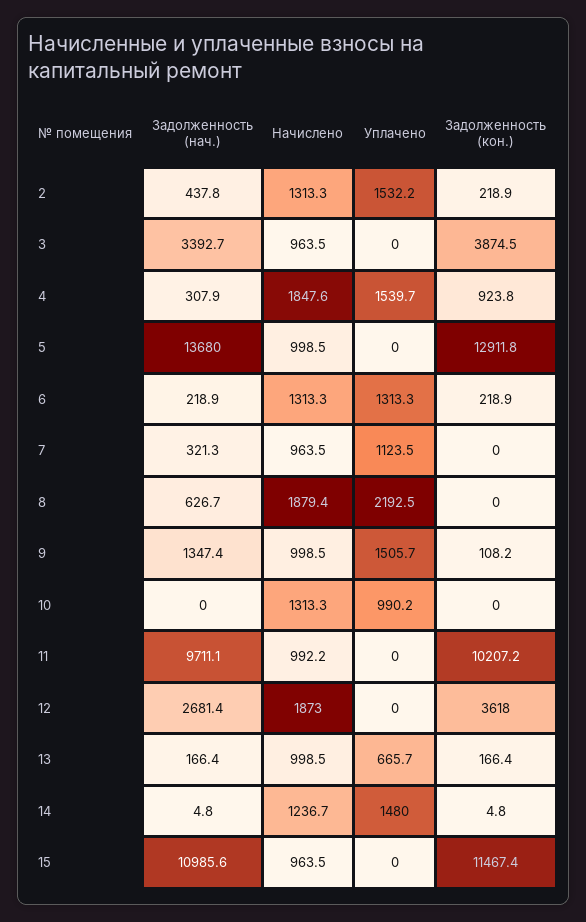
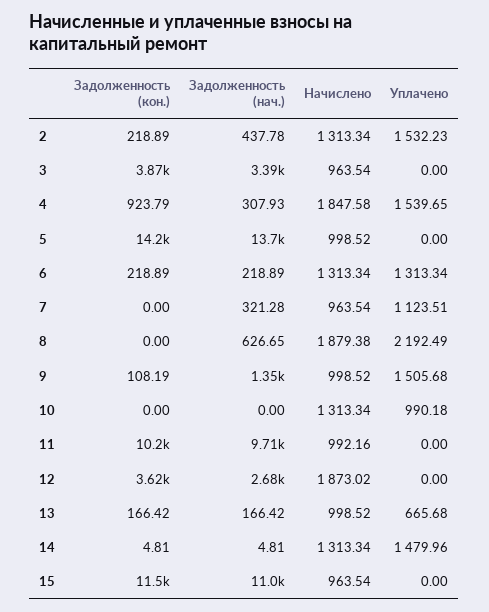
  {
    "Задолженность (нач.)": {
      "2": 437.78,
      "3": 3392.7,
      "4": 307.93,
      "5": 13680,
      "6": 218.89,
      "7": 321.28,
      "8": 626.65,
      "9": 1347.4,
      "10": 0,
      "11": 9711.1,
      "12": 2681.4,
      "13": 166.42,
      "14": 4.81,
      "15": 10985.6
    },
    "Начислено": {
      "2": 1313.34,
      "3": 963.54,
      "4": 1847.58,
      "5": 998.52,
      "6": 1313.34,
      "7": 963.54,
      "8": 1879.38,
      "9": 998.52,
      "10": 1313.34,
      "11": 992.16,
      "12": 1873.02,
      "13": 998.52,
-     "14": 1236.7,
+     "14": 1313.34,
      "15": 963.54
    },
    "Уплачено": {
      "2": 1532.23,
      "3": 0,
      "4": 1539.65,
      "5": 0,
      "6": 1313.34,
      "7": 1123.51,
      "8": 2192.49,
      "9": 1505.68,
      "10": 990.18,
      "11": 0,
      "12": 0,
      "13": 665.68,
      "14": 1479.96,
      "15": 0
    },
    "Задолженность (кон.)": {
      "2": 218.89,
      "3": 3874.5,
      "4": 923.79,
-     "5": 12911.8,
+     "5": 14200,
      "6": 218.89,
      "7": 0,
      "8": 0,
      "9": 108.19,
      "10": 0,
      "11": 10207.2,
      "12": 3618,
      "13": 166.42,
      "14": 4.81,
      "15": 11467.4
    }
  }

